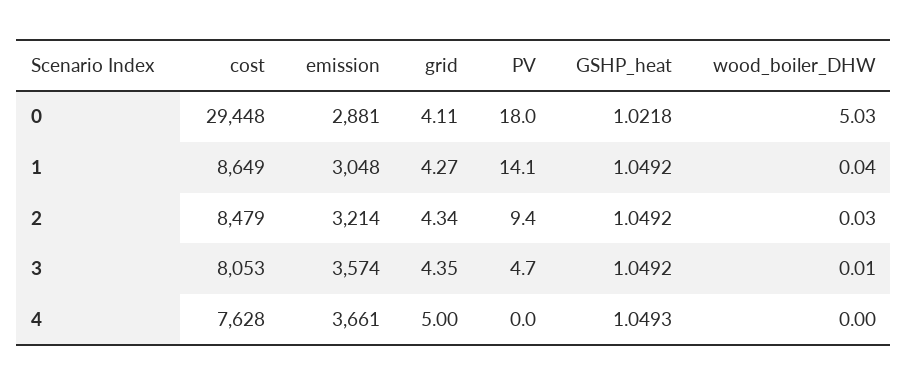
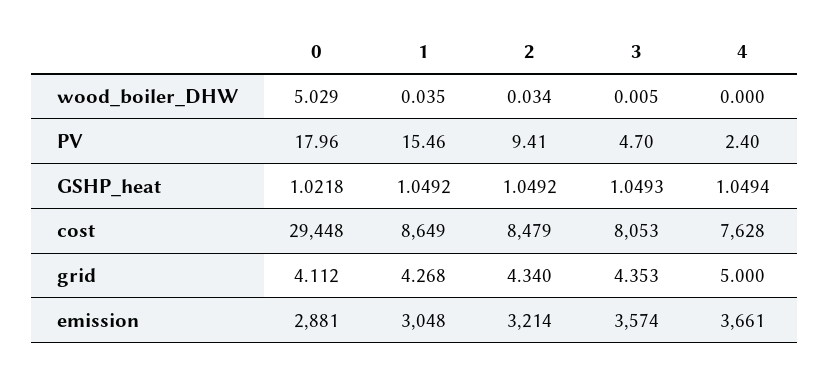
  {
    "cost": {
      "0": 29448,
      "1": 8649,
      "2": 8479,
      "3": 8053,
      "4": 7628
    },
    "emission": {
      "0": 2881,
      "1": 3048,
      "2": 3214,
      "3": 3574,
      "4": 3661
    },
    "grid": {
      "0": 4.112,
      "1": 4.268,
      "2": 4.34,
      "3": 4.353,
      "4": 5
    },
    "PV": {
      "0": 17.96,
-     "1": 14.1,
+     "1": 15.46,
      "2": 9.41,
      "3": 4.7,
-     "4": 0
+     "4": 2.4
    },
    "GSHP_heat": {
      "0": 1.0218,
      "1": 1.0492,
      "2": 1.0492,
-     "3": 1.0492,
+     "3": 1.0493,
-     "4": 1.0493
+     "4": 1.0494
    },
    "wood_boiler_DHW": {
      "0": 5.029,
      "1": 0.035,
      "2": 0.034,
      "3": 0.005,
      "4": 0
    }
  }

